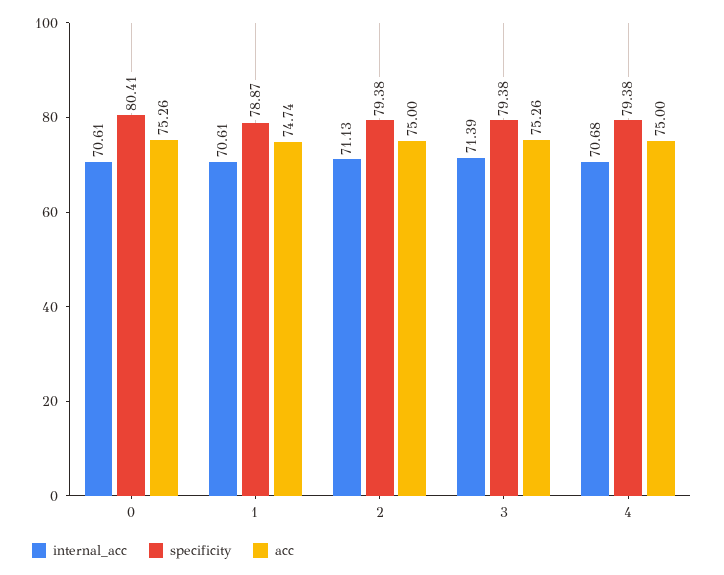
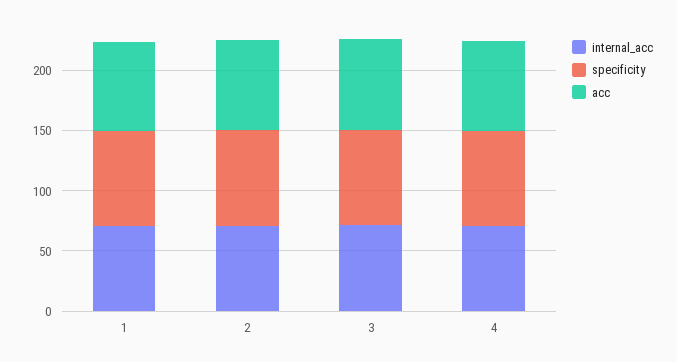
  {
    "internal_acc": {
-     "0": 70.61,
      "1": 70.61,
      "2": 71.13,
      "3": 71.39,
      "4": 70.68
    },
    "specificity": {
-     "0": 80.41,
      "1": 78.87,
      "2": 79.38,
      "3": 79.38,
      "4": 79.38
    },
    "acc": {
-     "0": 75.26,
      "1": 74.74,
      "2": 75,
      "3": 75.26,
      "4": 75
    }
  }

